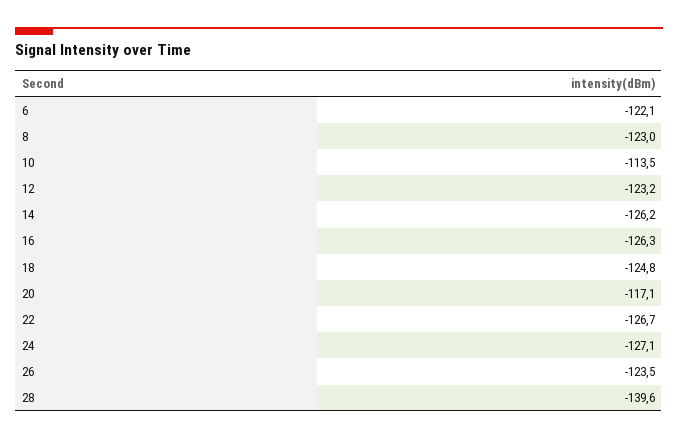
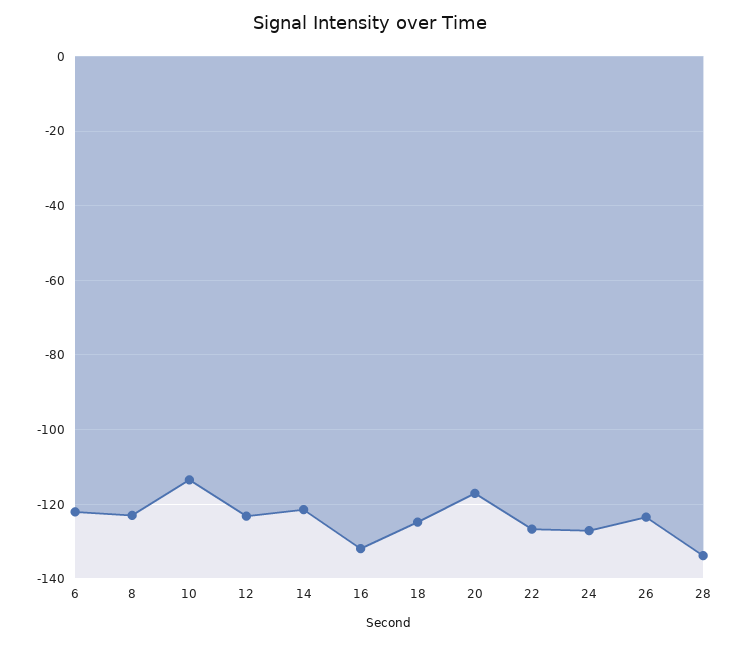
  {
    "6": -122.1,
    "8": -123,
    "10": -113.5,
    "12": -123.2,
-   "14": -126.2,
+   "14": -122,
-   "16": -126.3,
+   "16": -132,
    "18": -124.8,
    "20": -117.1,
    "22": -126.7,
    "24": -127.1,
    "26": -123.5,
-   "28": -139.6
+   "28": -134
  }

